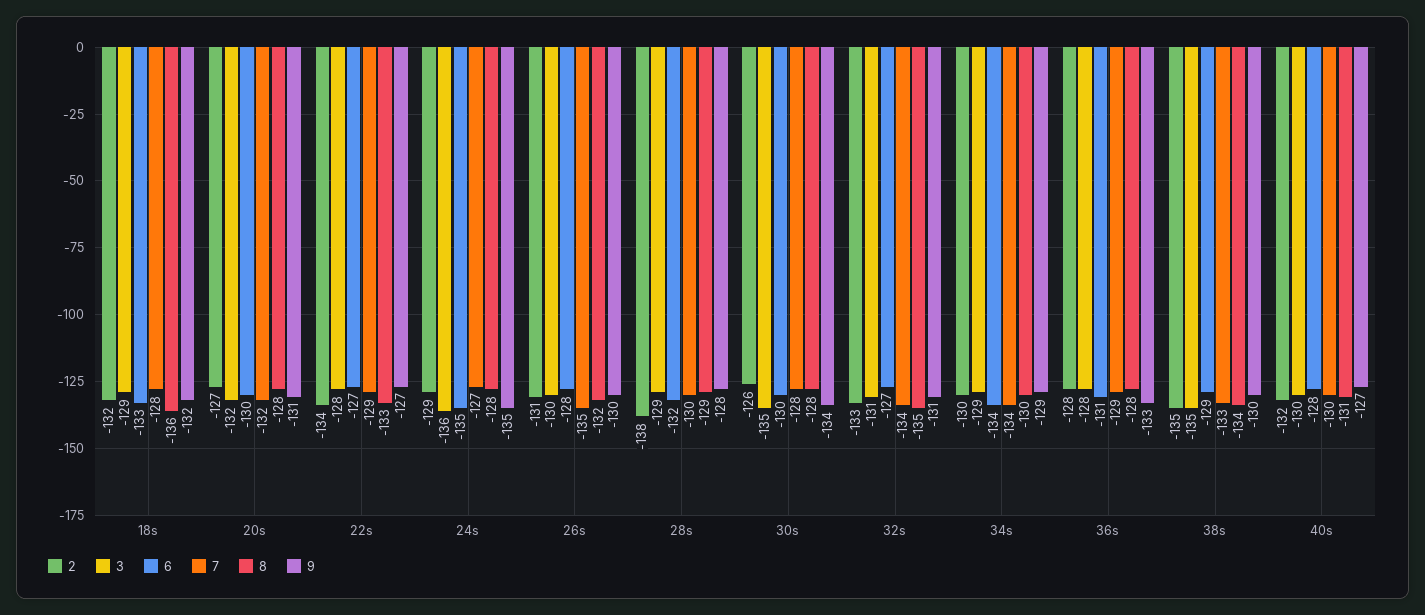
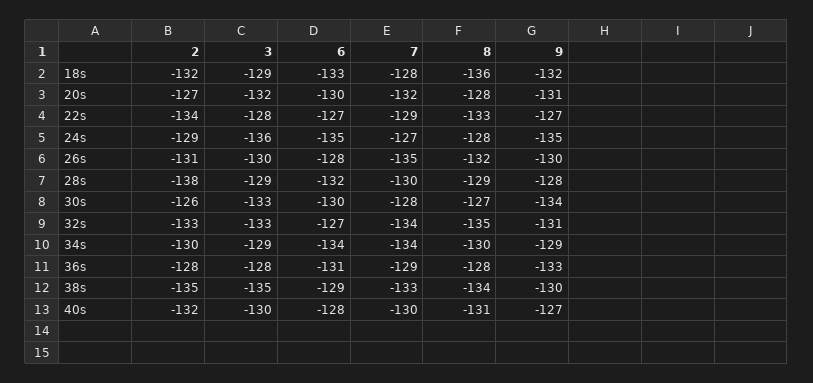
  {
    "2": {
      "18s": -132,
      "20s": -127,
      "22s": -134,
      "24s": -129,
      "26s": -131,
      "28s": -138,
      "30s": -126,
      "32s": -133,
      "34s": -130,
      "36s": -128,
      "38s": -135,
      "40s": -132
    },
    "3": {
      "18s": -129,
      "20s": -132,
      "22s": -128,
      "24s": -136,
      "26s": -130,
      "28s": -129,
-     "30s": -135,
+     "30s": -133,
-     "32s": -131,
+     "32s": -133,
      "34s": -129,
      "36s": -128,
      "38s": -135,
      "40s": -130
    },
    "6": {
      "18s": -133,
      "20s": -130,
      "22s": -127,
      "24s": -135,
      "26s": -128,
      "28s": -132,
      "30s": -130,
      "32s": -127,
      "34s": -134,
      "36s": -131,
      "38s": -129,
      "40s": -128
    },
    "7": {
      "18s": -128,
      "20s": -132,
      "22s": -129,
      "24s": -127,
      "26s": -135,
      "28s": -130,
      "30s": -128,
      "32s": -134,
      "34s": -134,
      "36s": -129,
      "38s": -133,
      "40s": -130
    },
    "8": {
      "18s": -136,
      "20s": -128,
      "22s": -133,
      "24s": -128,
      "26s": -132,
      "28s": -129,
-     "30s": -128,
+     "30s": -127,
      "32s": -135,
      "34s": -130,
      "36s": -128,
      "38s": -134,
      "40s": -131
    },
    "9": {
      "18s": -132,
      "20s": -131,
      "22s": -127,
      "24s": -135,
      "26s": -130,
      "28s": -128,
      "30s": -134,
      "32s": -131,
      "34s": -129,
      "36s": -133,
      "38s": -130,
      "40s": -127
    }
  }

